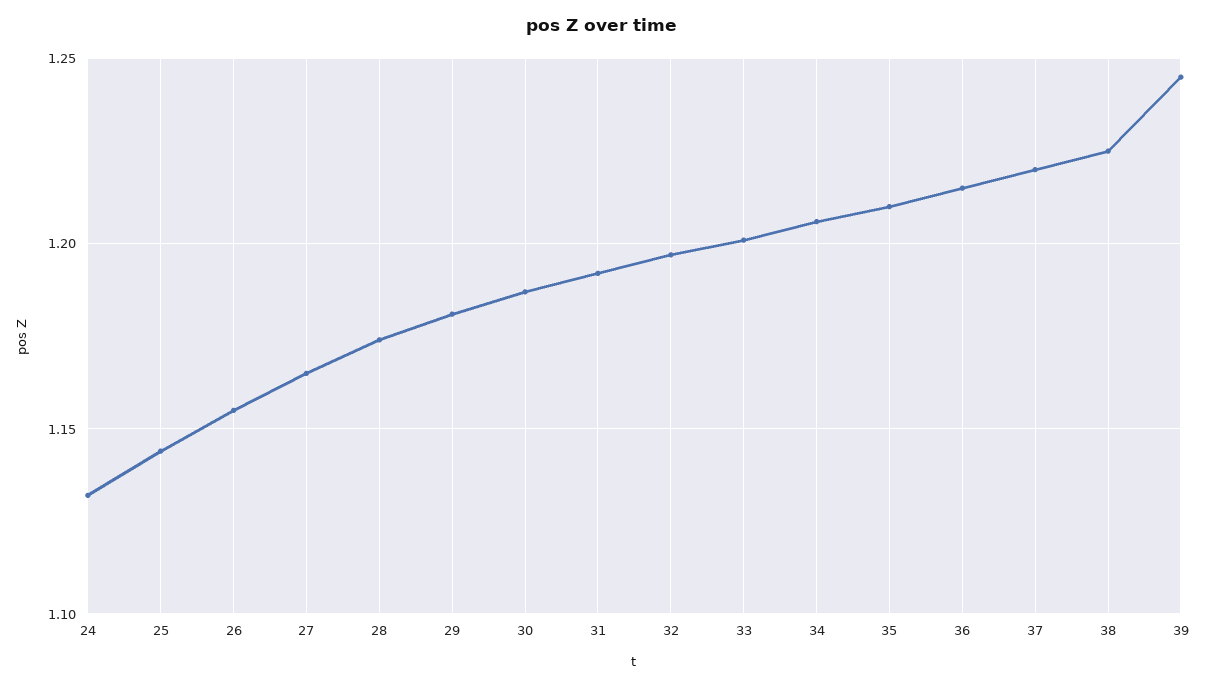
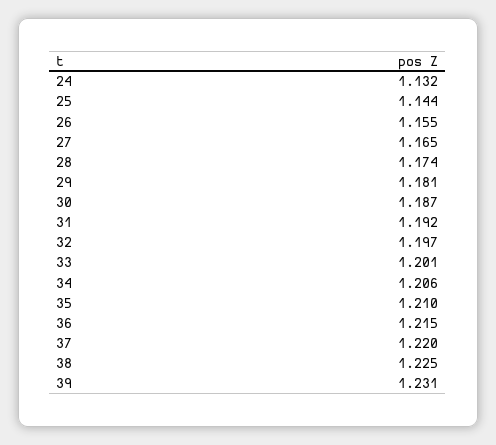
  {
    "24": 1.132,
    "25": 1.144,
    "26": 1.155,
    "27": 1.165,
    "28": 1.174,
    "29": 1.181,
    "30": 1.187,
    "31": 1.192,
    "32": 1.197,
    "33": 1.201,
    "34": 1.206,
    "35": 1.21,
    "36": 1.215,
    "37": 1.22,
    "38": 1.225,
-   "39": 1.245
+   "39": 1.231
  }

